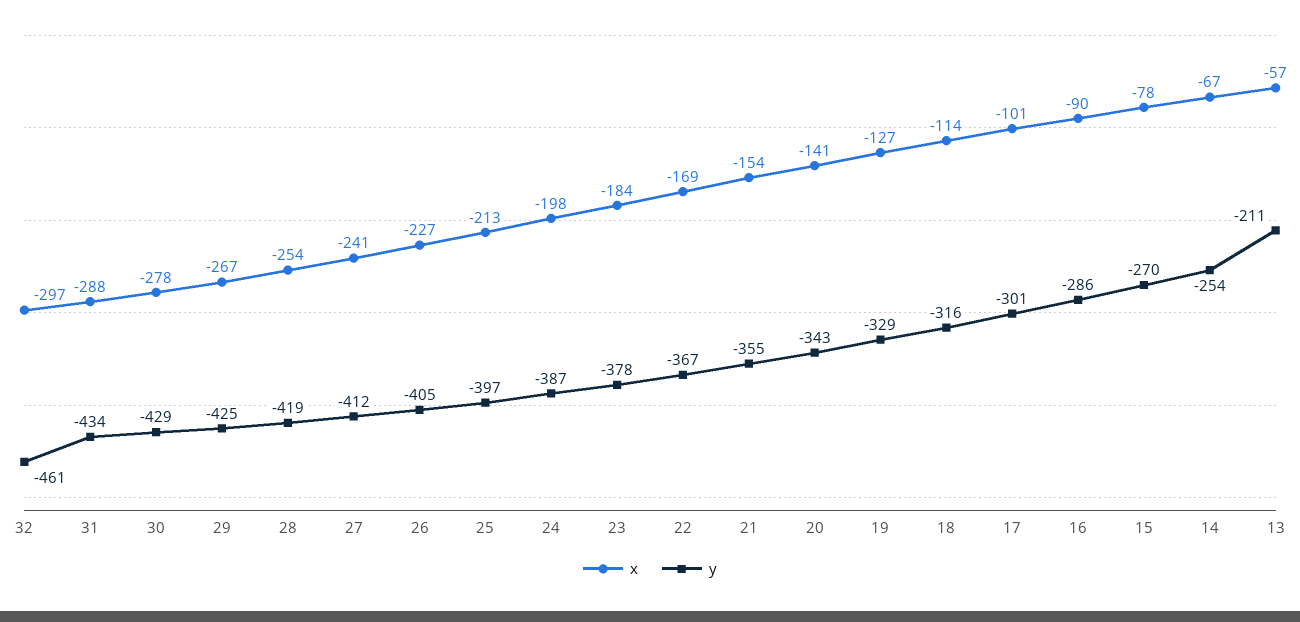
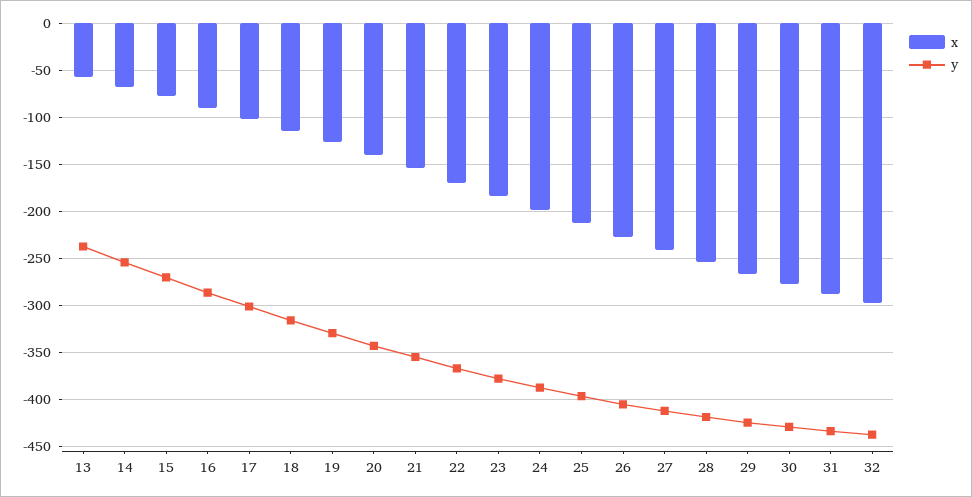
  {
    "x": {
      "32": -297,
      "31": -288,
      "30": -278,
      "29": -267,
      "28": -254,
      "27": -241,
      "26": -227,
      "25": -213,
      "24": -198,
      "23": -184,
      "22": -169,
      "21": -154,
      "20": -141,
      "19": -127,
      "18": -114,
      "17": -101,
      "16": -90,
      "15": -78,
      "14": -67,
      "13": -57
    },
    "y": {
-     "32": -461,
+     "32": -440,
      "31": -434,
      "30": -429,
      "29": -425,
      "28": -419,
      "27": -412,
      "26": -405,
      "25": -397,
      "24": -387,
      "23": -378,
      "22": -367,
      "21": -355,
      "20": -343,
      "19": -329,
      "18": -316,
      "17": -301,
      "16": -286,
      "15": -270,
      "14": -254,
-     "13": -211
+     "13": -240
    }
  }

